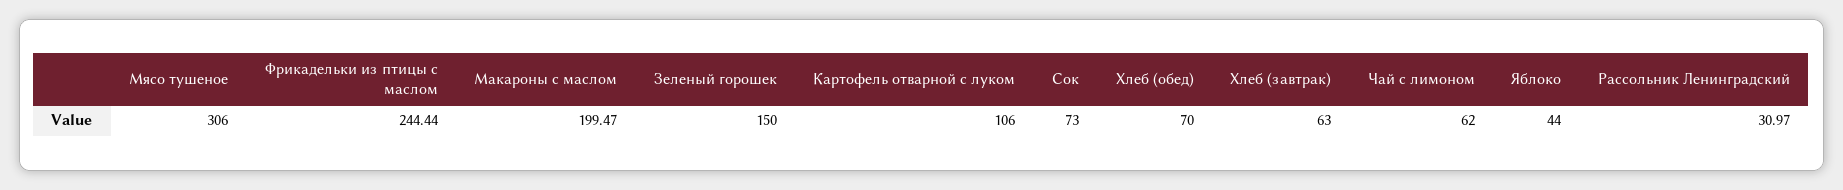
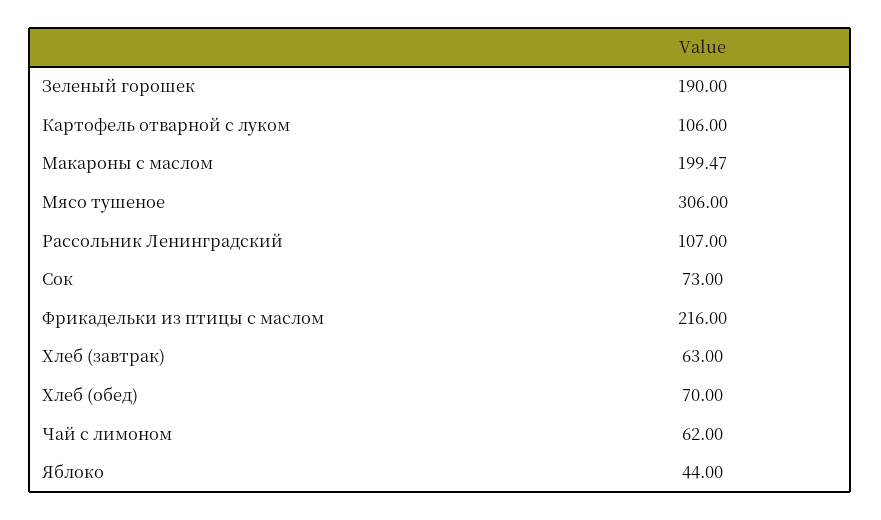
  {
    "Мясо тушеное": 306,
-   "Фрикадельки из птицы с маслом": 244.44,
+   "Фрикадельки из птицы с маслом": 216,
    "Макароны с маслом": 199.47,
-   "Зеленый горошек": 150,
+   "Зеленый горошек": 190,
    "Картофель отварной с луком": 106,
    "Сок": 73,
    "Хлеб (обед)": 70,
    "Хлеб (завтрак)": 63,
    "Чай с лимоном": 62,
    "Яблоко": 44,
-   "Рассольник Ленинградский": 30.97
+   "Рассольник Ленинградский": 107
  }

